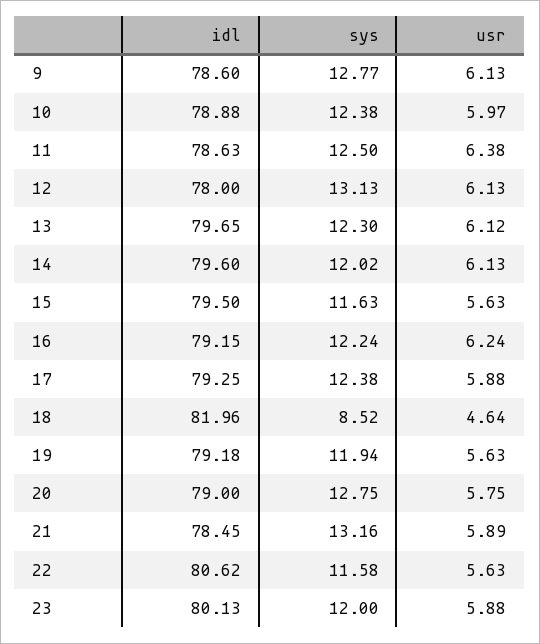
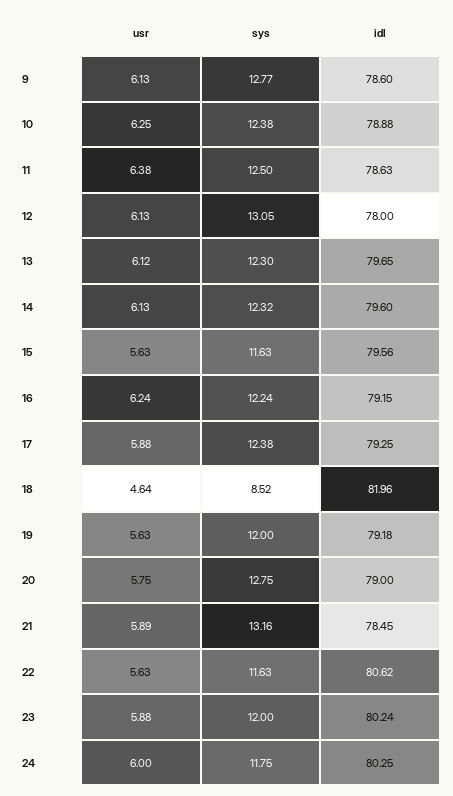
  {
    "idl": {
      "9": 78.6,
      "10": 78.88,
      "11": 78.63,
      "12": 78,
      "13": 79.65,
      "14": 79.6,
-     "15": 79.5,
+     "15": 79.56,
      "16": 79.15,
      "17": 79.25,
      "18": 81.96,
      "19": 79.18,
      "20": 79,
      "21": 78.45,
      "22": 80.62,
-     "23": 80.13
+     "23": 80.24,
+     "24": 80.25
    },
    "sys": {
      "9": 12.77,
      "10": 12.38,
      "11": 12.5,
-     "12": 13.13,
+     "12": 13.05,
      "13": 12.3,
-     "14": 12.02,
+     "14": 12.32,
      "15": 11.63,
      "16": 12.24,
      "17": 12.38,
      "18": 8.52,
-     "19": 11.94,
+     "19": 12,
      "20": 12.75,
      "21": 13.16,
-     "22": 11.58,
+     "22": 11.63,
-     "23": 12
+     "23": 12,
+     "24": 11.75
    },
    "usr": {
      "9": 6.13,
-     "10": 5.97,
+     "10": 6.25,
      "11": 6.38,
      "12": 6.13,
      "13": 6.12,
      "14": 6.13,
      "15": 5.63,
      "16": 6.24,
      "17": 5.88,
      "18": 4.64,
      "19": 5.63,
      "20": 5.75,
      "21": 5.89,
      "22": 5.63,
-     "23": 5.88
+     "23": 5.88,
+     "24": 6
    }
  }

